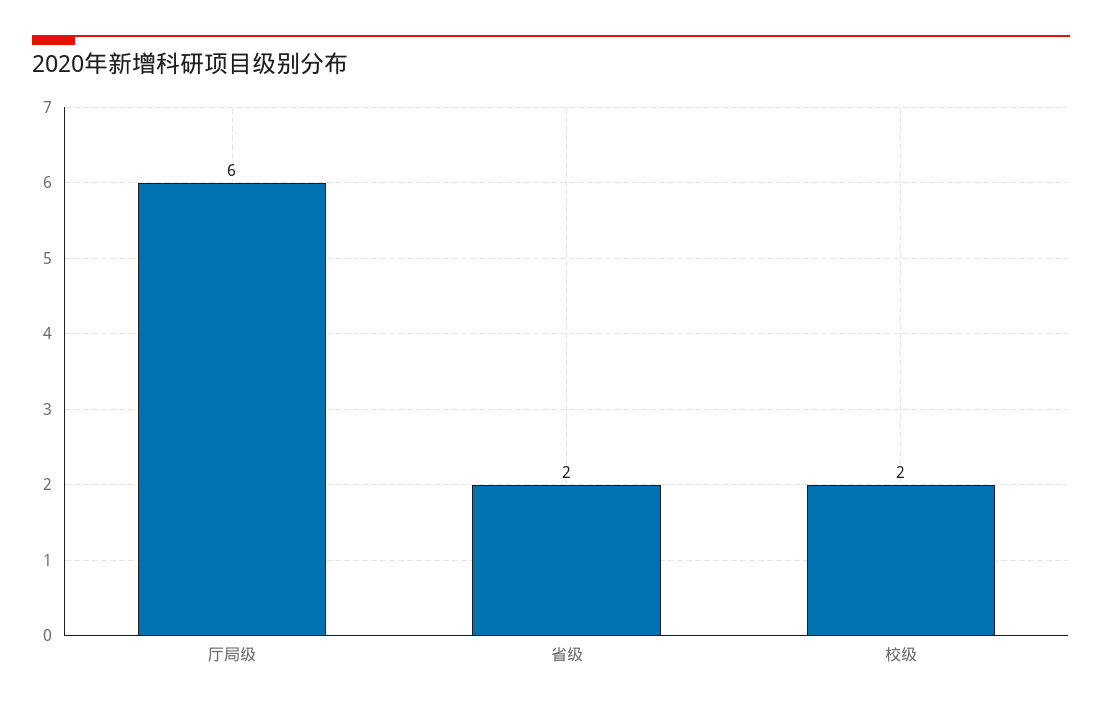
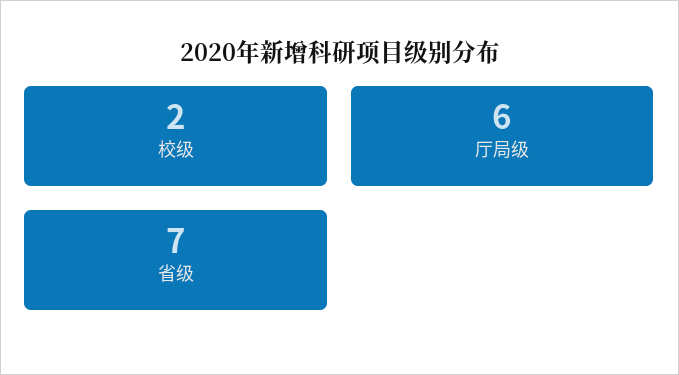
  {
    "厅局级": 6,
-   "省级": 2,
+   "省级": 7,
    "校级": 2
  }

